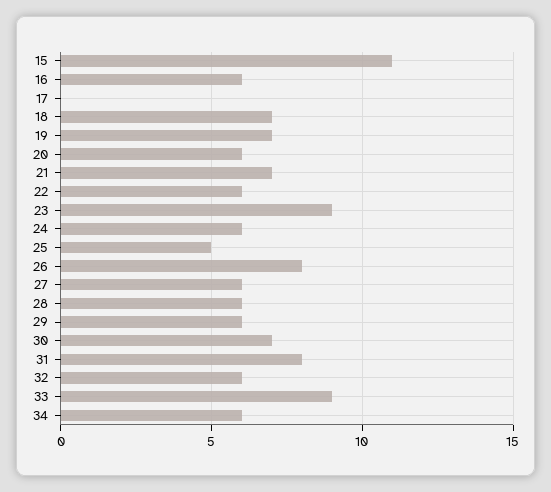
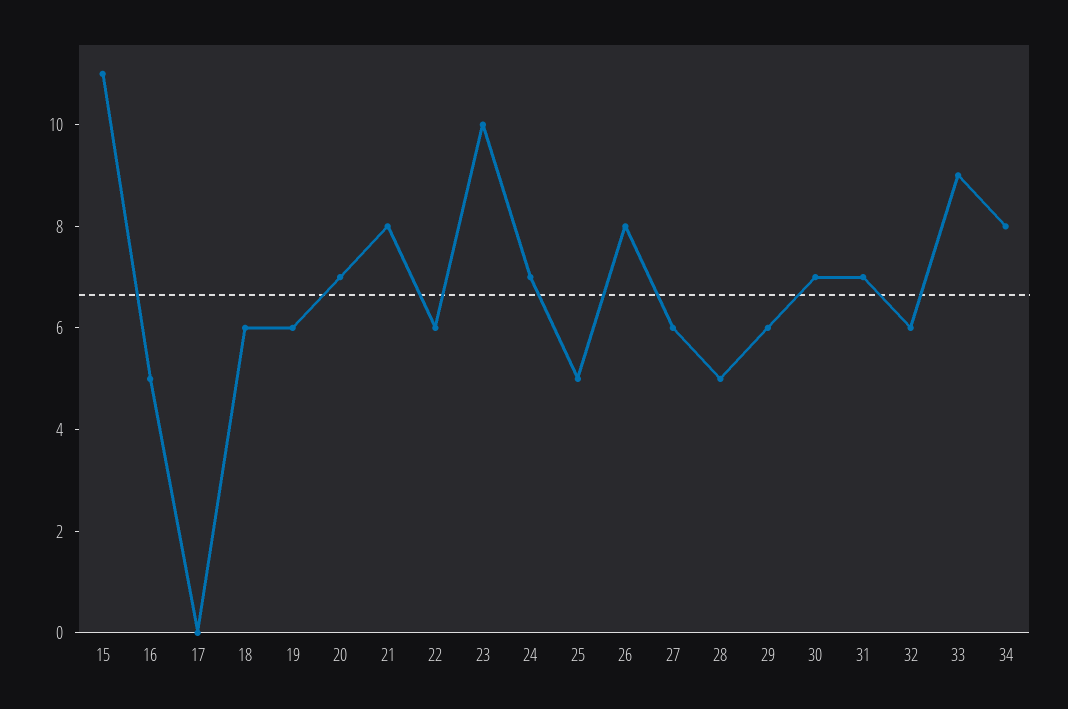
  {
    "15": 11,
-   "16": 6,
+   "16": 5,
    "17": 0,
-   "18": 7,
+   "18": 6,
-   "19": 7,
+   "19": 6,
-   "20": 6,
+   "20": 7,
-   "21": 7,
+   "21": 8,
    "22": 6,
-   "23": 9,
+   "23": 10,
-   "24": 6,
+   "24": 7,
    "25": 5,
    "26": 8,
    "27": 6,
-   "28": 6,
+   "28": 5,
    "29": 6,
    "30": 7,
-   "31": 8,
+   "31": 7,
    "32": 6,
    "33": 9,
-   "34": 6
+   "34": 8
  }

